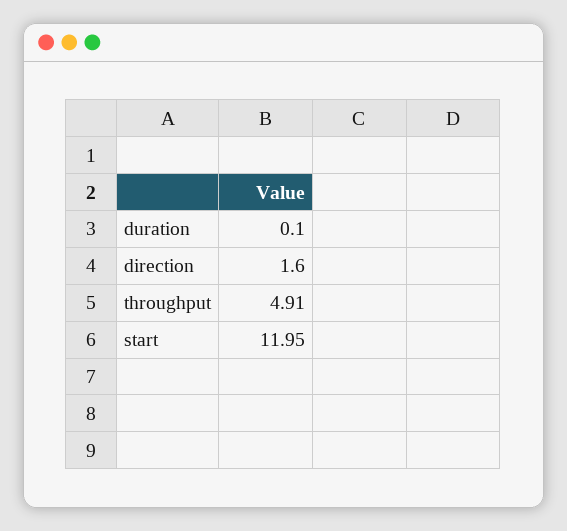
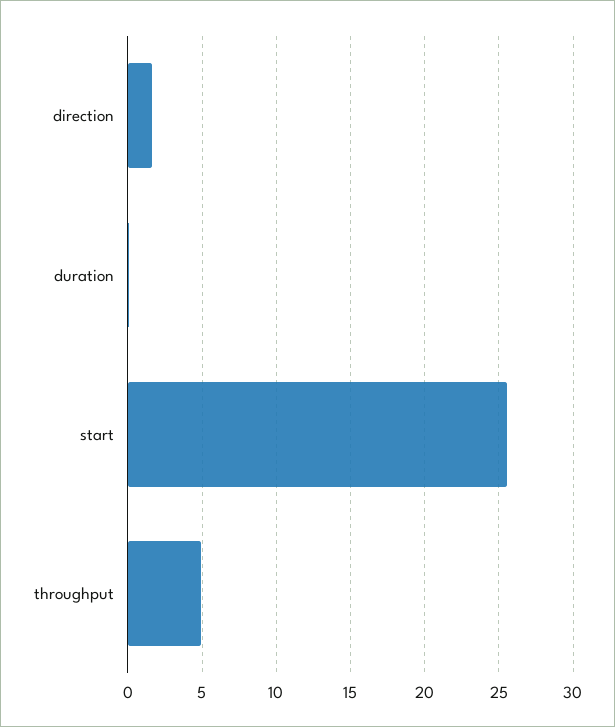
  {
    "duration": 0.1,
    "direction": 1.6,
    "throughput": 4.91,
-   "start": 11.95
+   "start": 25.5
  }

